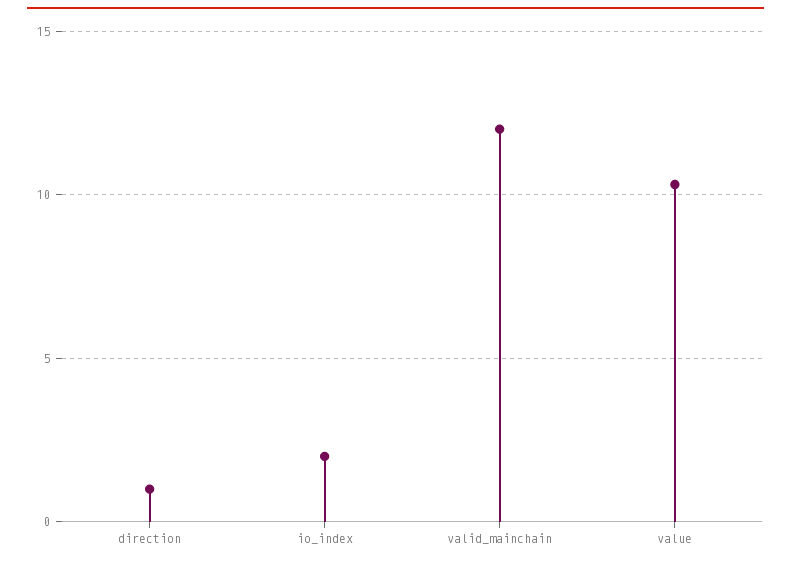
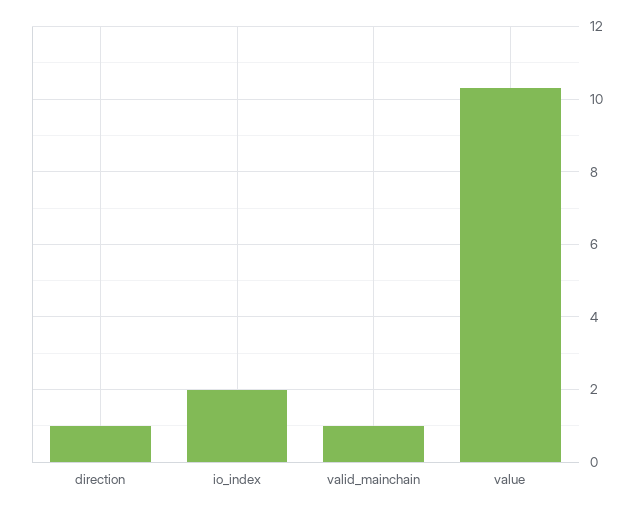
  {
    "direction": 1,
    "io_index": 2,
-   "valid_mainchain": 12,
+   "valid_mainchain": 1,
    "value": 10.4
  }

